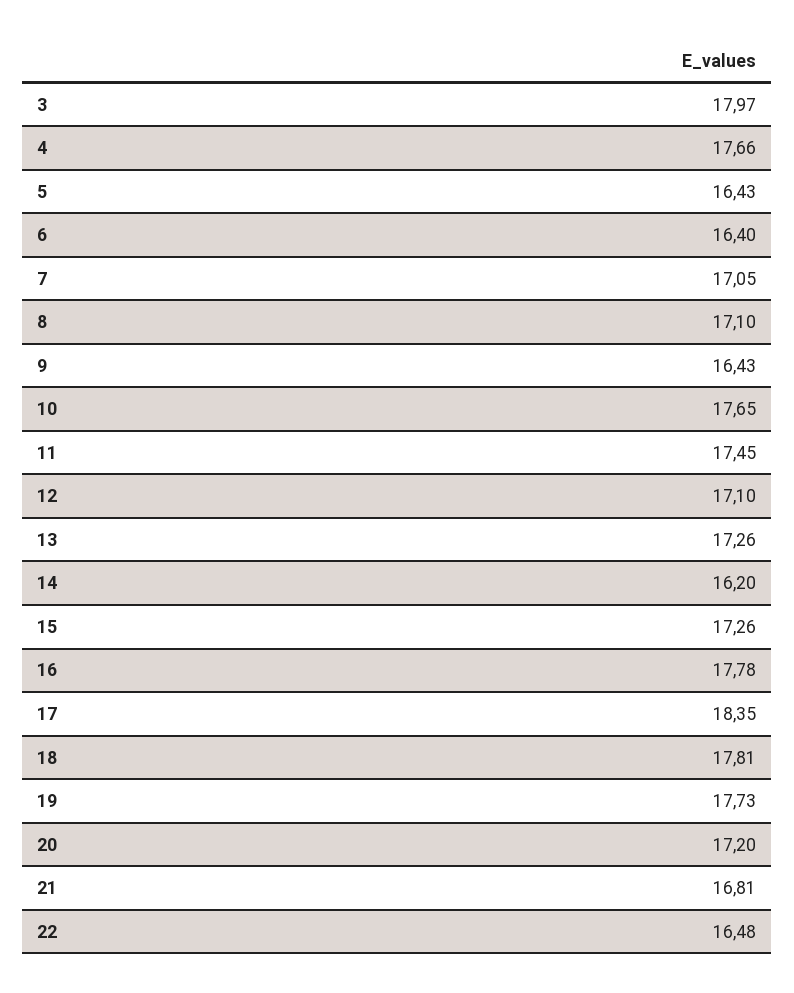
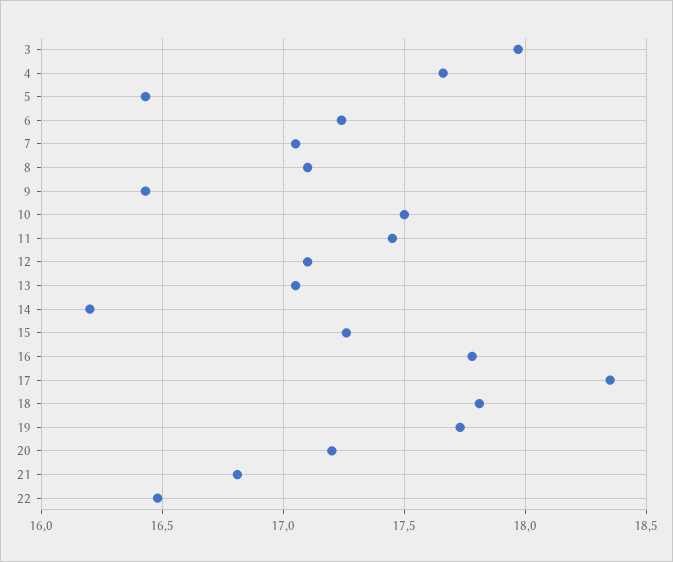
  {
    "3": 17.97,
    "4": 17.66,
    "5": 16.43,
-   "6": 16.4,
+   "6": 17.25,
    "7": 17.05,
    "8": 17.1,
    "9": 16.43,
-   "10": 17.65,
+   "10": 17.5,
    "11": 17.45,
    "12": 17.1,
-   "13": 17.26,
+   "13": 17.05,
    "14": 16.2,
    "15": 17.26,
    "16": 17.78,
    "17": 18.35,
    "18": 17.81,
    "19": 17.73,
    "20": 17.2,
    "21": 16.81,
    "22": 16.48
  }

